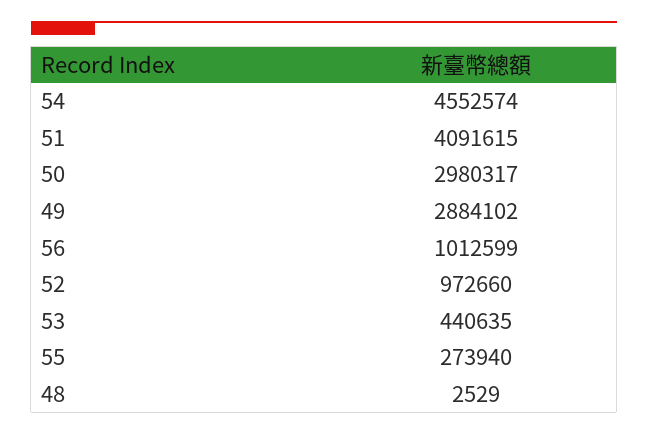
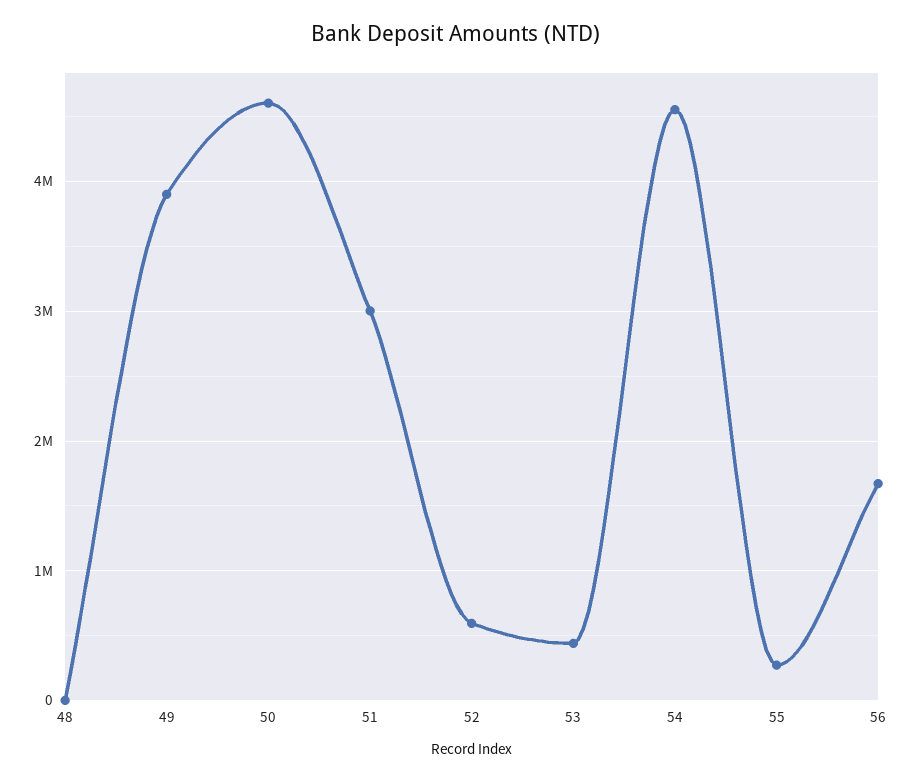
  {
    "54": 4552574,
-   "51": 4091615,
+   "51": 3000000,
-   "50": 2980317,
+   "50": 4600000,
-   "49": 2884102,
+   "49": 3900000,
-   "56": 1012599,
+   "56": 1700000,
-   "52": 972660,
+   "52": 600000,
    "53": 440635,
    "55": 273940,
    "48": 2529
  }

